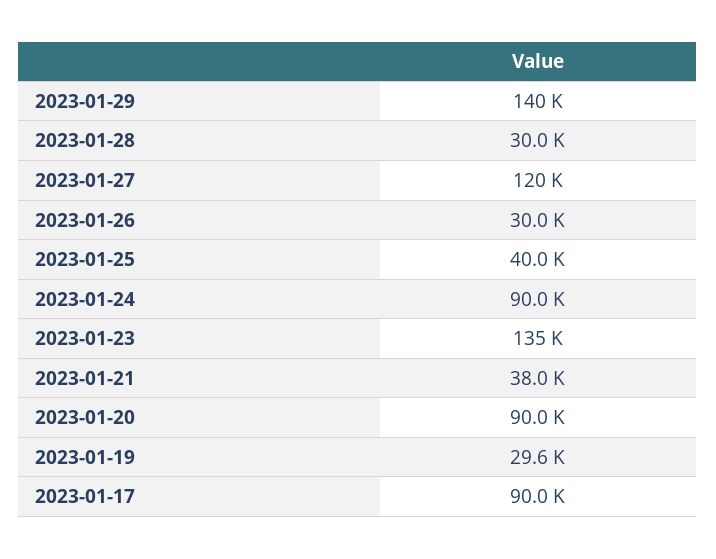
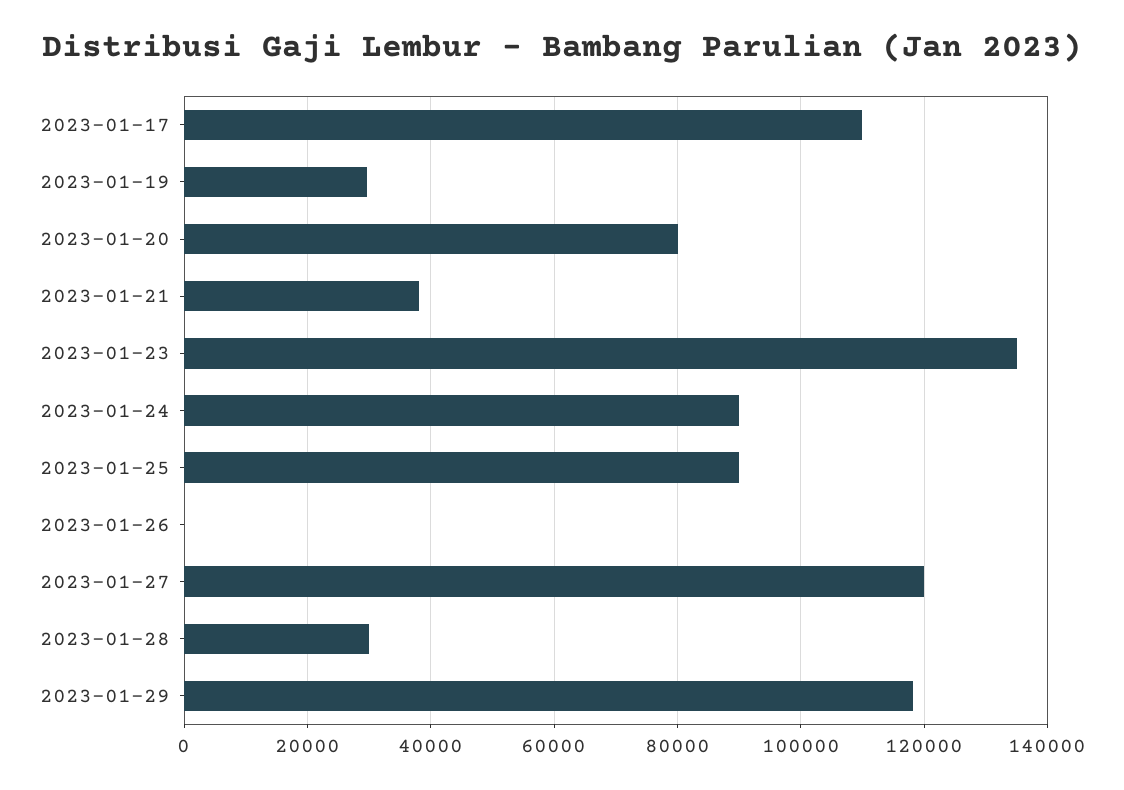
  {
-   "2023-01-29": 140000,
+   "2023-01-29": 118000,
    "2023-01-28": 30000,
    "2023-01-27": 120000,
-   "2023-01-26": 30000,
+   "2023-01-26": 0,
-   "2023-01-25": 40000,
+   "2023-01-25": 90000,
    "2023-01-24": 90000,
    "2023-01-23": 135000,
    "2023-01-21": 38000,
-   "2023-01-20": 90000,
+   "2023-01-20": 80000,
    "2023-01-19": 29600,
-   "2023-01-17": 90000
+   "2023-01-17": 110000
  }

